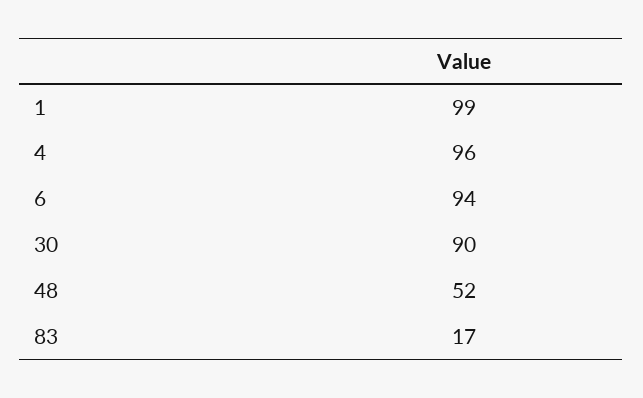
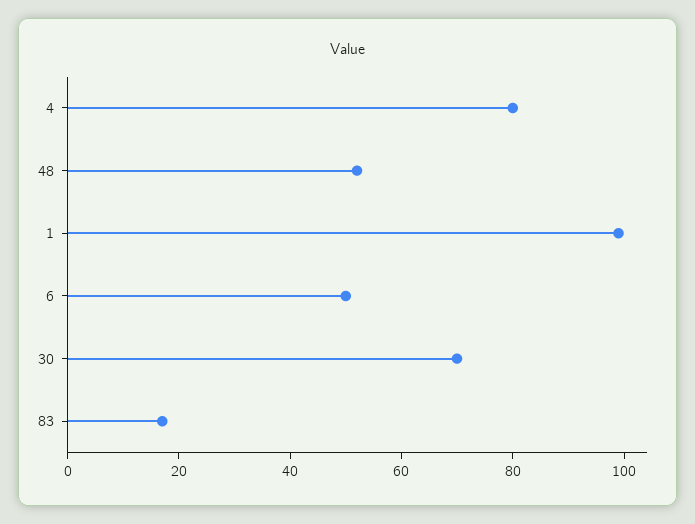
  {
    "1": 99,
-   "4": 96,
+   "4": 80,
-   "6": 94,
+   "6": 50,
-   "30": 90,
+   "30": 70,
    "48": 52,
    "83": 17
  }

